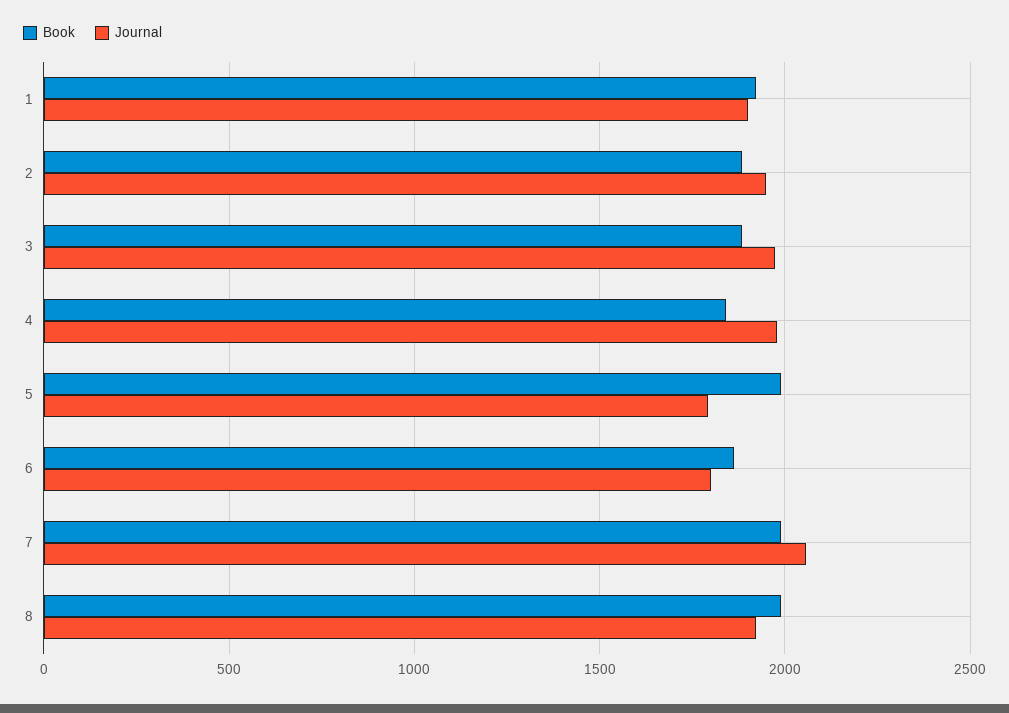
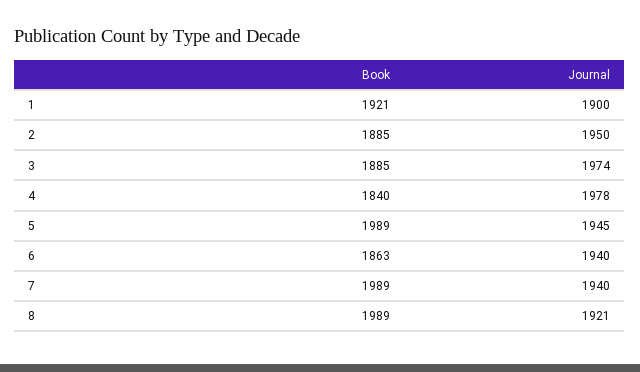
  {
    "Book": {
      "1": 1921,
      "2": 1885,
      "3": 1885,
      "4": 1840,
      "5": 1989,
      "6": 1863,
      "7": 1989,
      "8": 1989
    },
    "Journal": {
      "1": 1900,
      "2": 1950,
      "3": 1974,
      "4": 1978,
-     "5": 1800,
+     "5": 1945,
-     "6": 1800,
+     "6": 1940,
-     "7": 2050,
+     "7": 1940,
      "8": 1921
    }
  }

